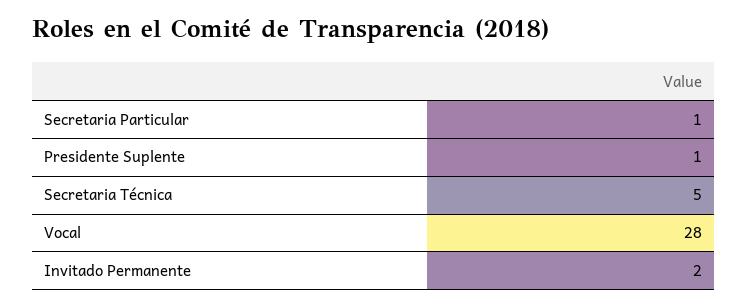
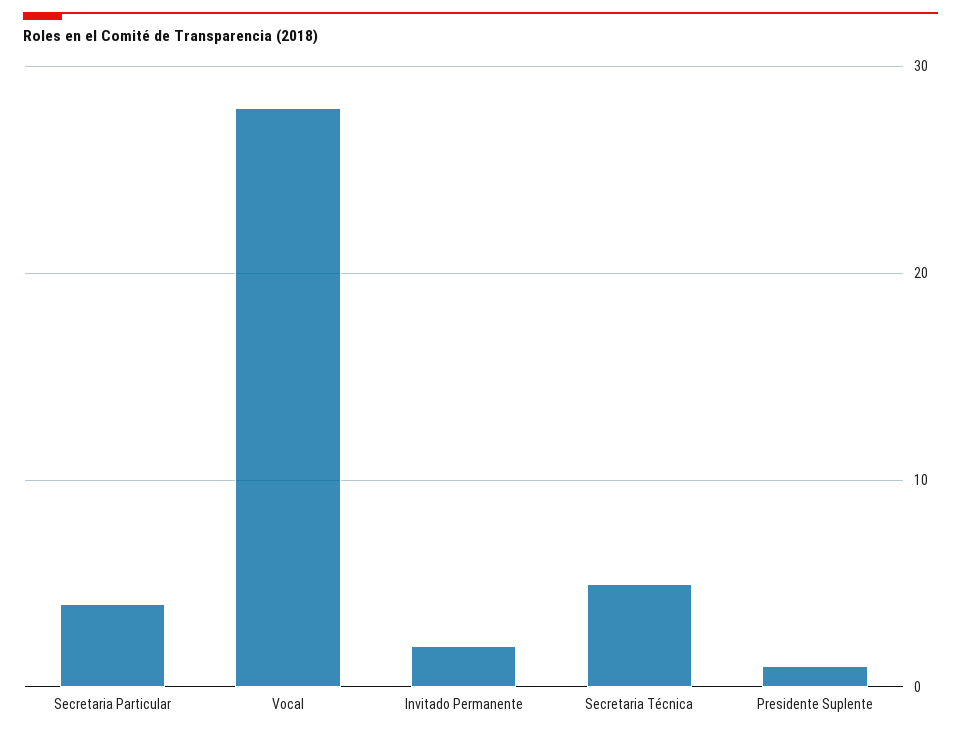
  {
-   "Secretaria Particular": 1,
+   "Secretaria Particular": 4,
    "Presidente Suplente": 1,
    "Secretaria Técnica": 5,
    "Vocal": 28,
    "Invitado Permanente": 2
  }

